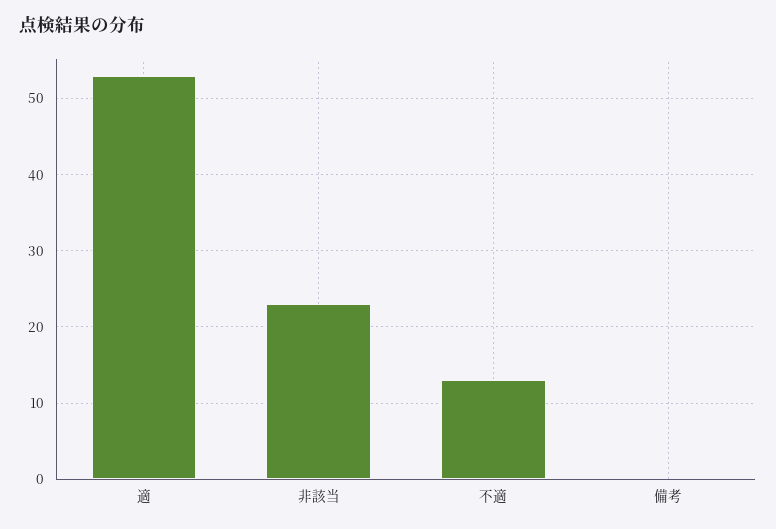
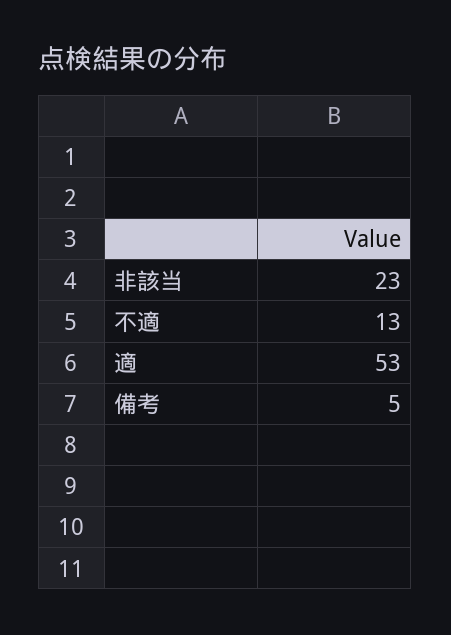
  {
    "適": 53,
    "非該当": 23,
    "不適": 13,
-   "備考": 0
+   "備考": 5
  }

